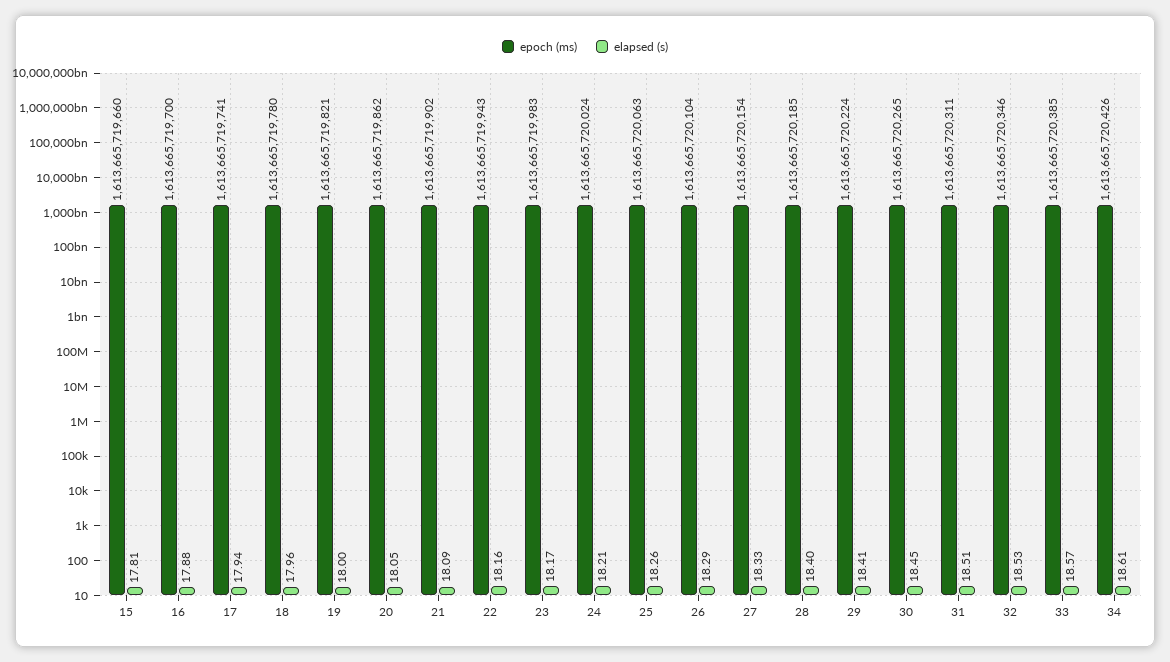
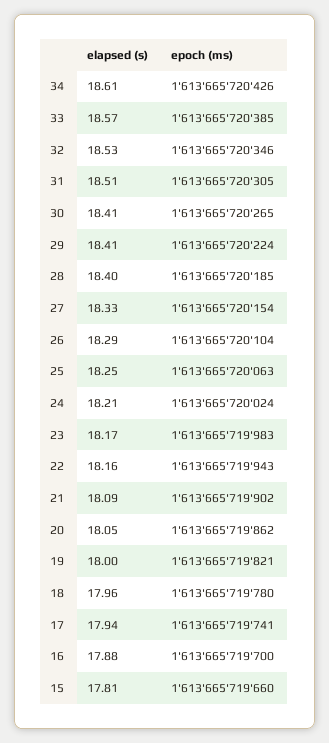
  {
    "epoch (ms)": {
      "15": 1613665719660,
      "16": 1613665719700,
      "17": 1613665719741,
      "18": 1613665719780,
      "19": 1613665719821,
      "20": 1613665719862,
      "21": 1613665719902,
      "22": 1613665719943,
      "23": 1613665719983,
      "24": 1613665720024,
      "25": 1613665720063,
      "26": 1613665720104,
      "27": 1613665720154,
      "28": 1613665720185,
      "29": 1613665720224,
      "30": 1613665720265,
-     "31": 1613665720311,
+     "31": 1613665720305,
      "32": 1613665720346,
      "33": 1613665720385,
      "34": 1613665720426
    },
    "elapsed (s)": {
      "15": 17.81,
      "16": 17.88,
      "17": 17.94,
      "18": 17.96,
      "19": 18,
      "20": 18.05,
      "21": 18.09,
      "22": 18.16,
      "23": 18.17,
      "24": 18.21,
-     "25": 18.26,
+     "25": 18.25,
      "26": 18.29,
      "27": 18.33,
      "28": 18.4,
      "29": 18.41,
-     "30": 18.45,
+     "30": 18.41,
      "31": 18.51,
      "32": 18.53,
      "33": 18.57,
      "34": 18.61
    }
  }

